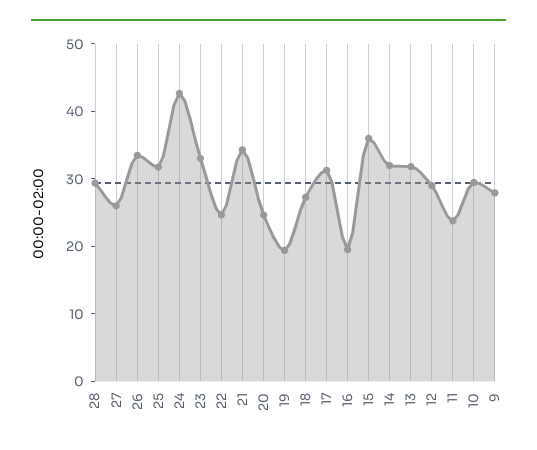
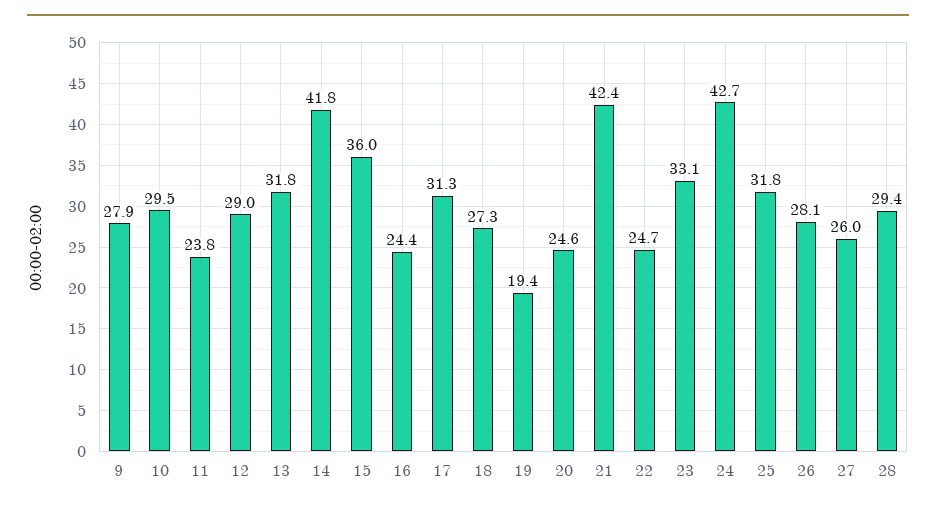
  {
    "28": 29.4,
    "27": 26,
-   "26": 34,
+   "26": 28.1,
    "25": 31.8,
    "24": 42.7,
    "23": 33.1,
    "22": 24.7,
-   "21": 34,
+   "21": 42.4,
    "20": 24.6,
    "19": 19.4,
    "18": 27.3,
    "17": 31.3,
-   "16": 20,
+   "16": 24.4,
    "15": 36,
-   "14": 32,
+   "14": 41.8,
    "13": 31.8,
    "12": 29,
    "11": 23.8,
    "10": 29.5,
    "9": 27.9
  }

